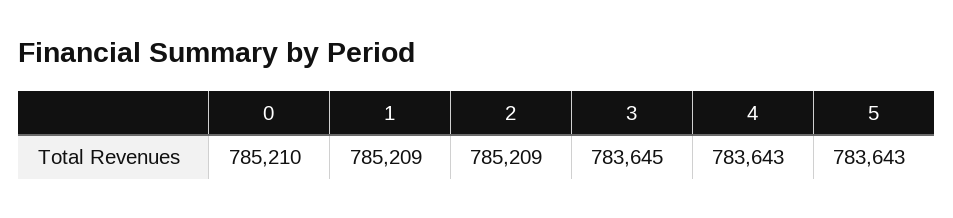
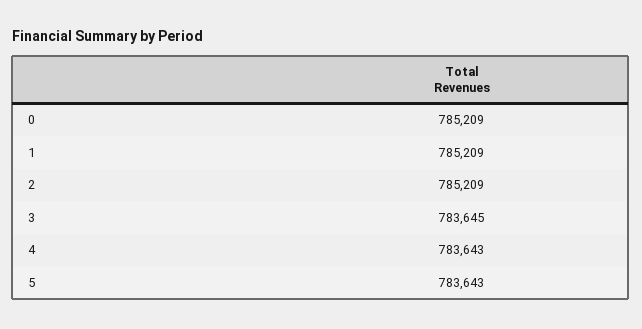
  {
-   "0": 785210,
+   "0": 785209,
    "1": 785209,
    "2": 785209,
    "3": 783645,
    "4": 783643,
    "5": 783643
  }

